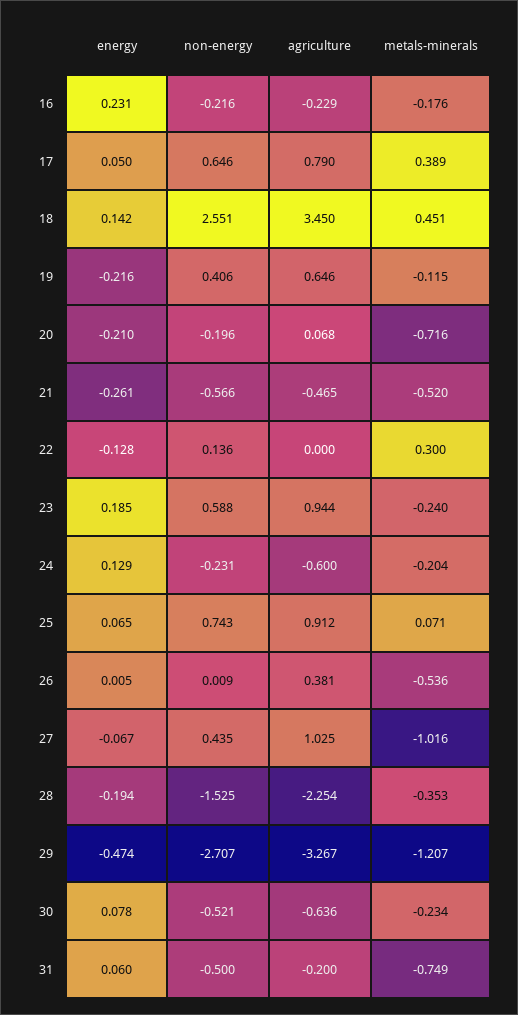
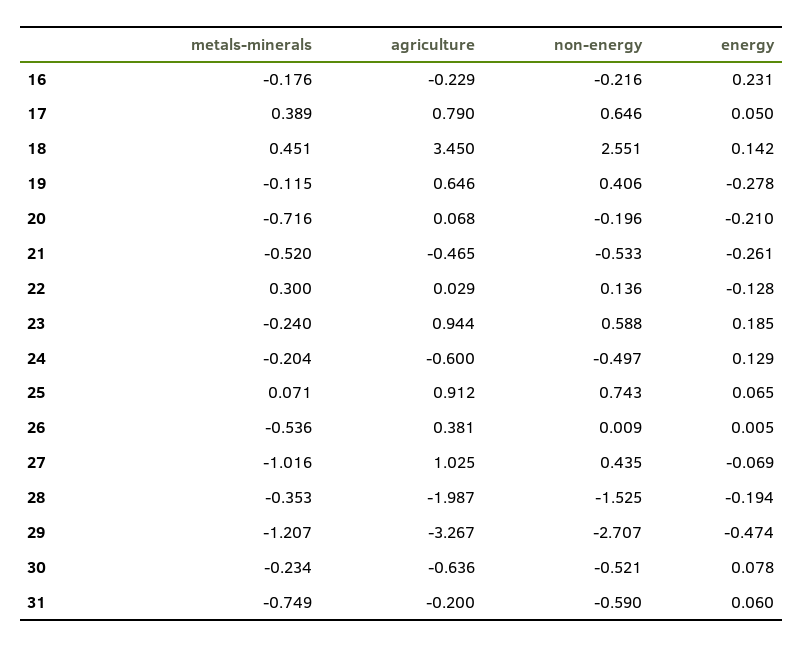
  {
    "energy": {
      "16": 0.231,
      "17": 0.05,
      "18": 0.142,
-     "19": -0.216,
+     "19": -0.278,
      "20": -0.21,
      "21": -0.261,
      "22": -0.128,
      "23": 0.185,
      "24": 0.129,
      "25": 0.065,
      "26": 0.005,
-     "27": -0.067,
+     "27": -0.069,
      "28": -0.194,
      "29": -0.474,
      "30": 0.078,
      "31": 0.06
    },
    "non-energy": {
      "16": -0.216,
      "17": 0.646,
      "18": 2.551,
      "19": 0.406,
      "20": -0.196,
-     "21": -0.566,
+     "21": -0.533,
      "22": 0.136,
      "23": 0.588,
-     "24": -0.231,
+     "24": -0.497,
      "25": 0.743,
      "26": 0.009,
      "27": 0.435,
      "28": -1.525,
      "29": -2.707,
      "30": -0.521,
-     "31": -0.5
+     "31": -0.59
    },
    "agriculture": {
      "16": -0.229,
      "17": 0.79,
      "18": 3.45,
      "19": 0.646,
      "20": 0.068,
      "21": -0.465,
-     "22": 0,
+     "22": 0.029,
      "23": 0.944,
      "24": -0.6,
      "25": 0.912,
      "26": 0.381,
      "27": 1.025,
-     "28": -2.254,
+     "28": -1.987,
      "29": -3.267,
      "30": -0.636,
      "31": -0.2
    },
    "metals-minerals": {
      "16": -0.176,
      "17": 0.389,
      "18": 0.451,
      "19": -0.115,
      "20": -0.716,
      "21": -0.52,
      "22": 0.3,
      "23": -0.24,
      "24": -0.204,
      "25": 0.071,
      "26": -0.536,
      "27": -1.016,
      "28": -0.353,
      "29": -1.207,
      "30": -0.234,
      "31": -0.749
    }
  }

